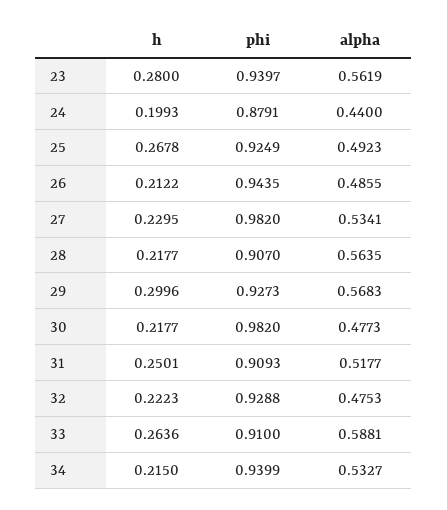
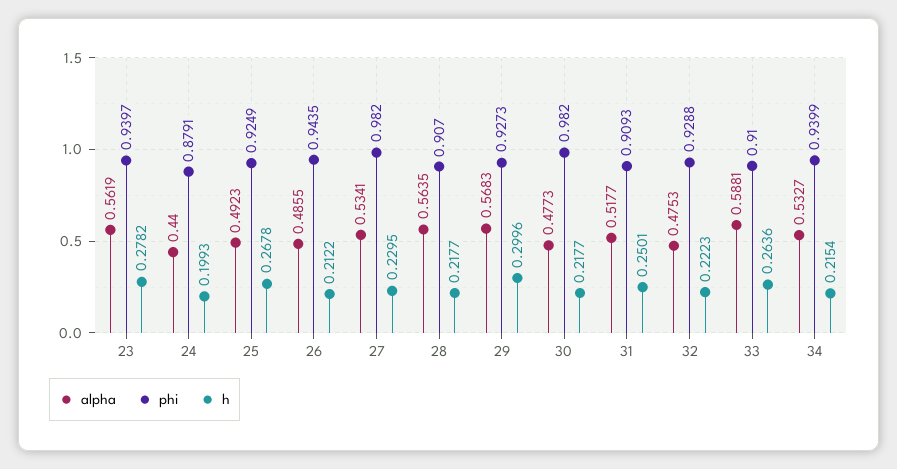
  {
    "h": {
-     "23": 0.28,
+     "23": 0.2782,
      "24": 0.1993,
      "25": 0.2678,
      "26": 0.2122,
      "27": 0.2295,
      "28": 0.2177,
      "29": 0.2996,
      "30": 0.2177,
      "31": 0.2501,
      "32": 0.2223,
      "33": 0.2636,
-     "34": 0.215
+     "34": 0.2154
    },
    "phi": {
      "23": 0.9397,
      "24": 0.8791,
      "25": 0.9249,
      "26": 0.9435,
      "27": 0.982,
      "28": 0.907,
      "29": 0.9273,
      "30": 0.982,
      "31": 0.9093,
      "32": 0.9288,
      "33": 0.91,
      "34": 0.9399
    },
    "alpha": {
      "23": 0.5619,
      "24": 0.44,
      "25": 0.4923,
      "26": 0.4855,
      "27": 0.5341,
      "28": 0.5635,
      "29": 0.5683,
      "30": 0.4773,
      "31": 0.5177,
      "32": 0.4753,
      "33": 0.5881,
      "34": 0.5327
    }
  }

